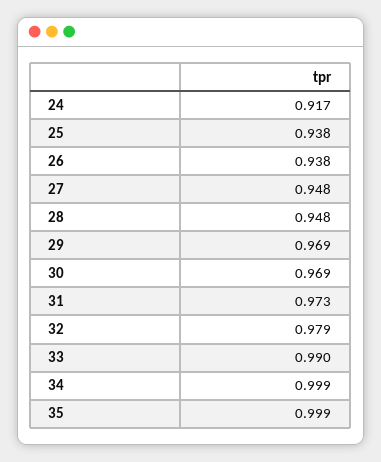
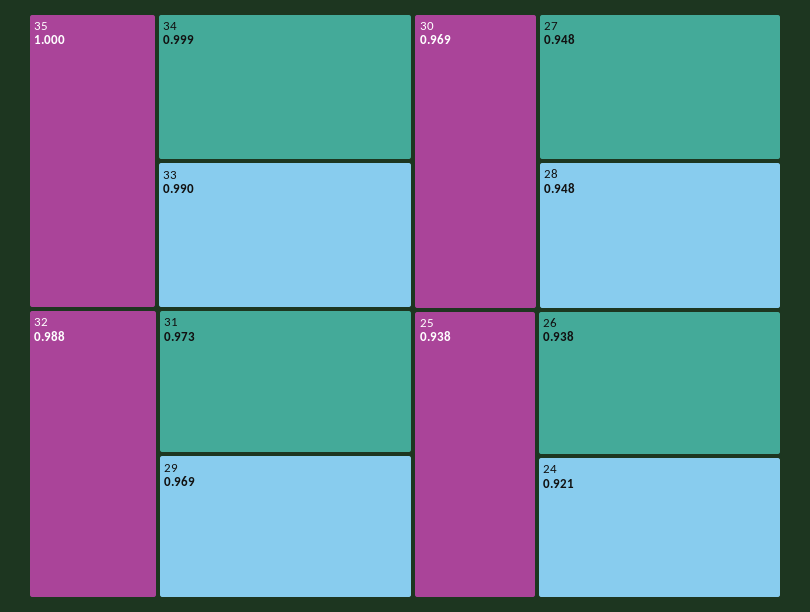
  {
-   "24": 0.917,
+   "24": 0.921,
    "25": 0.938,
    "26": 0.938,
    "27": 0.948,
    "28": 0.948,
    "29": 0.969,
    "30": 0.969,
    "31": 0.973,
-   "32": 0.979,
+   "32": 0.988,
    "33": 0.99,
    "34": 0.999,
-   "35": 0.999
+   "35": 1
  }

